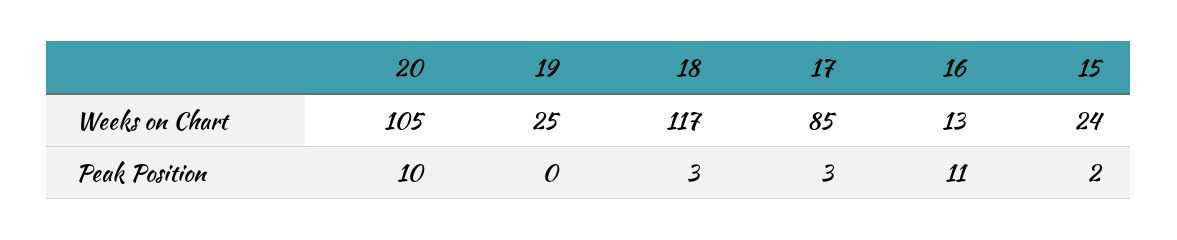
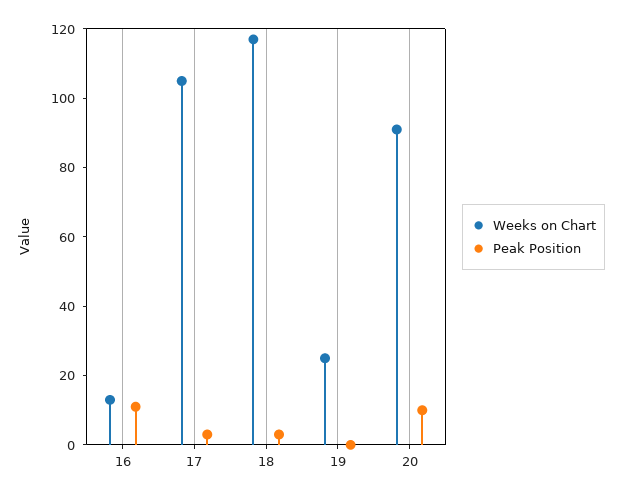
  {
    "Weeks on Chart": {
-     "20": 105,
+     "20": 90,
      "19": 25,
      "18": 117,
-     "17": 85,
+     "17": 105,
-     "16": 13,
+     "16": 13
-     "15": 24
    },
    "Peak Position": {
      "20": 10,
      "19": 0,
      "18": 3,
      "17": 3,
-     "16": 11,
+     "16": 11
-     "15": 2
    }
  }

